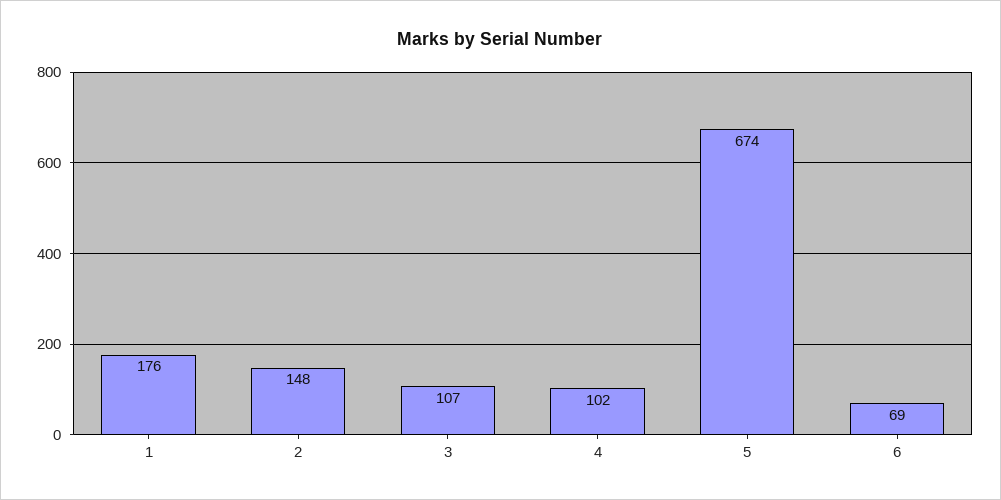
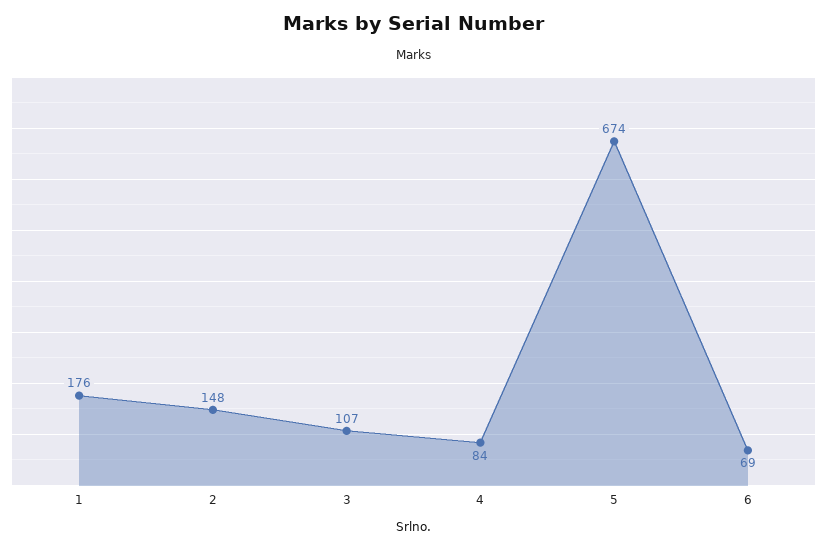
  {
    "1": 176,
    "2": 148,
    "3": 107,
-   "4": 102,
+   "4": 84,
    "5": 674,
    "6": 69
  }

